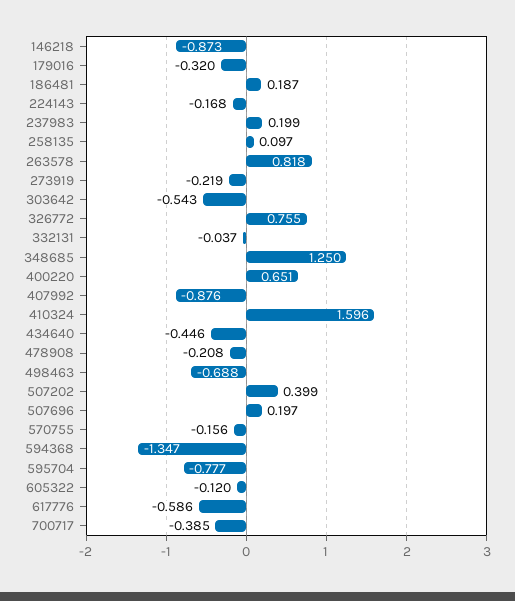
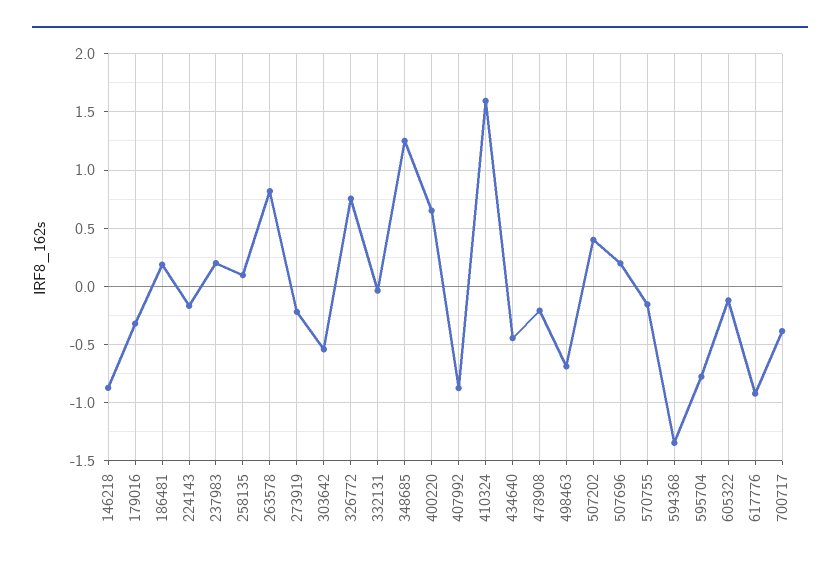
  {
    "146218": -0.873,
    "179016": -0.32,
    "186481": 0.187,
    "224143": -0.168,
    "237983": 0.199,
    "258135": 0.097,
    "263578": 0.818,
    "273919": -0.219,
    "303642": -0.543,
    "326772": 0.755,
    "332131": -0.037,
    "348685": 1.25,
    "400220": 0.651,
    "407992": -0.876,
    "410324": 1.596,
    "434640": -0.446,
    "478908": -0.208,
    "498463": -0.688,
    "507202": 0.399,
    "507696": 0.197,
    "570755": -0.156,
    "594368": -1.347,
    "595704": -0.777,
    "605322": -0.12,
-   "617776": -0.586,
+   "617776": -0.9,
    "700717": -0.385
  }

